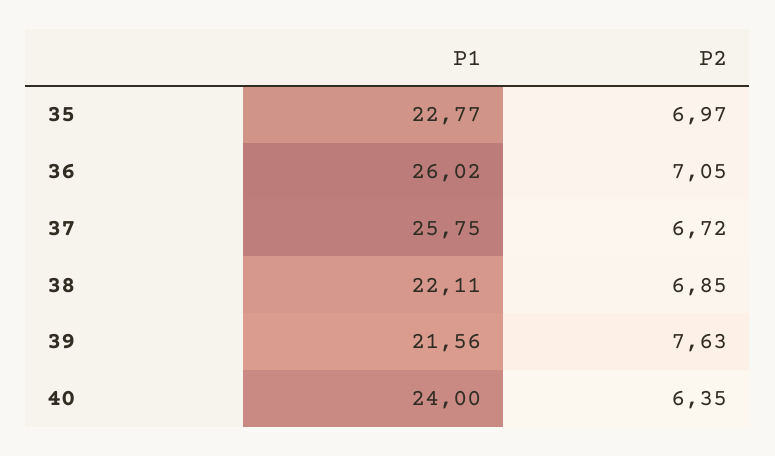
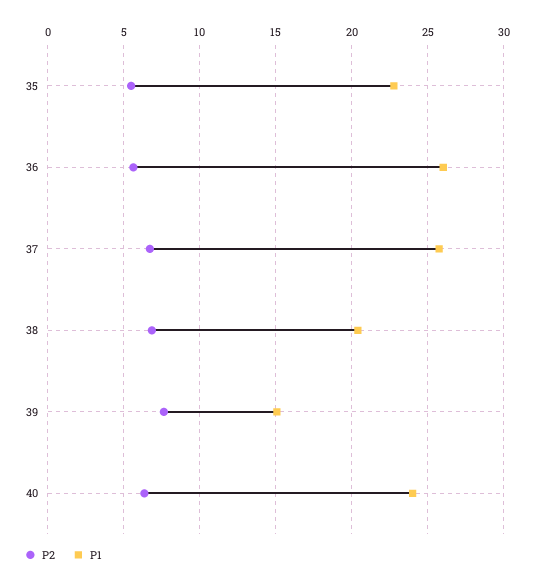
  {
    "P1": {
      "35": 22.77,
      "36": 26.02,
      "37": 25.75,
-     "38": 22.11,
+     "38": 20.5,
-     "39": 21.56,
+     "39": 15,
      "40": 24
    },
    "P2": {
-     "35": 6.97,
+     "35": 5.5,
-     "36": 7.05,
+     "36": 5.5,
      "37": 6.72,
      "38": 6.85,
      "39": 7.63,
      "40": 6.35
    }
  }

